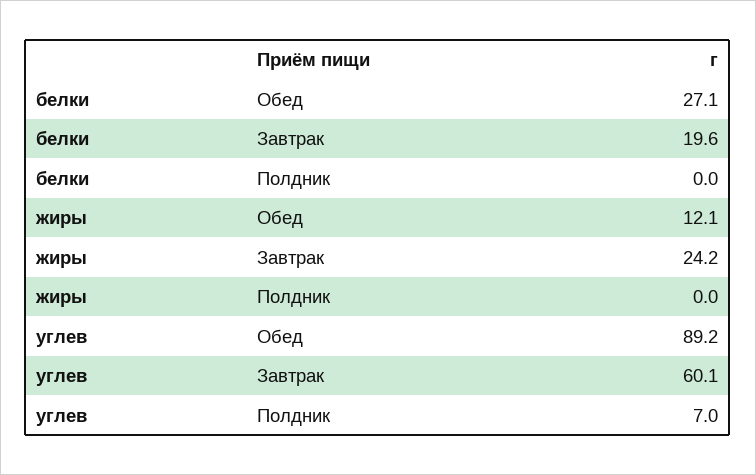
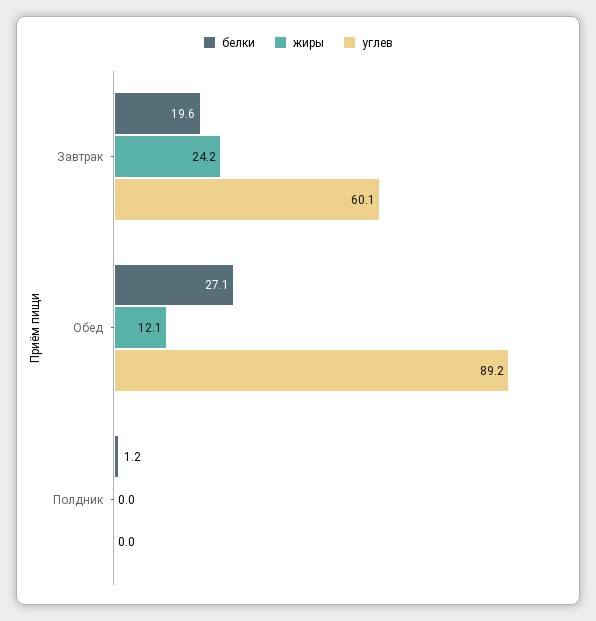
  {
    "белки": {
      "Обед": 27.1,
      "Завтрак": 19.6,
-     "Полдник": 0
+     "Полдник": 1.2
    },
    "жиры": {
      "Обед": 12.1,
      "Завтрак": 24.2,
      "Полдник": 0
    },
    "углев": {
      "Обед": 89.2,
      "Завтрак": 60.1,
-     "Полдник": 7
+     "Полдник": 0
    }
  }

